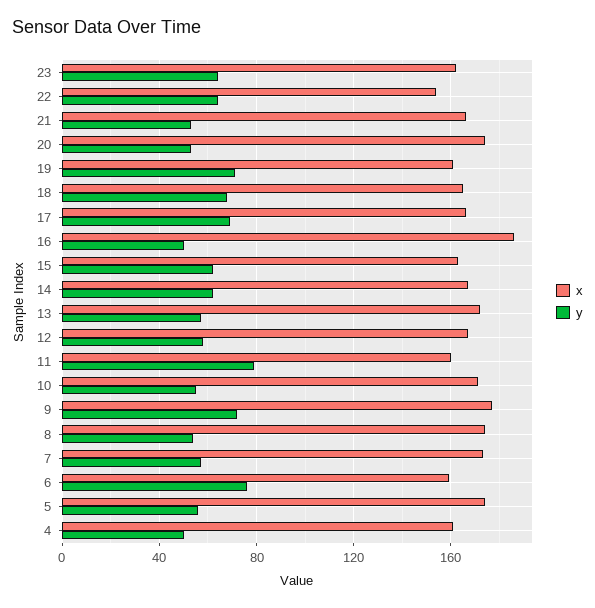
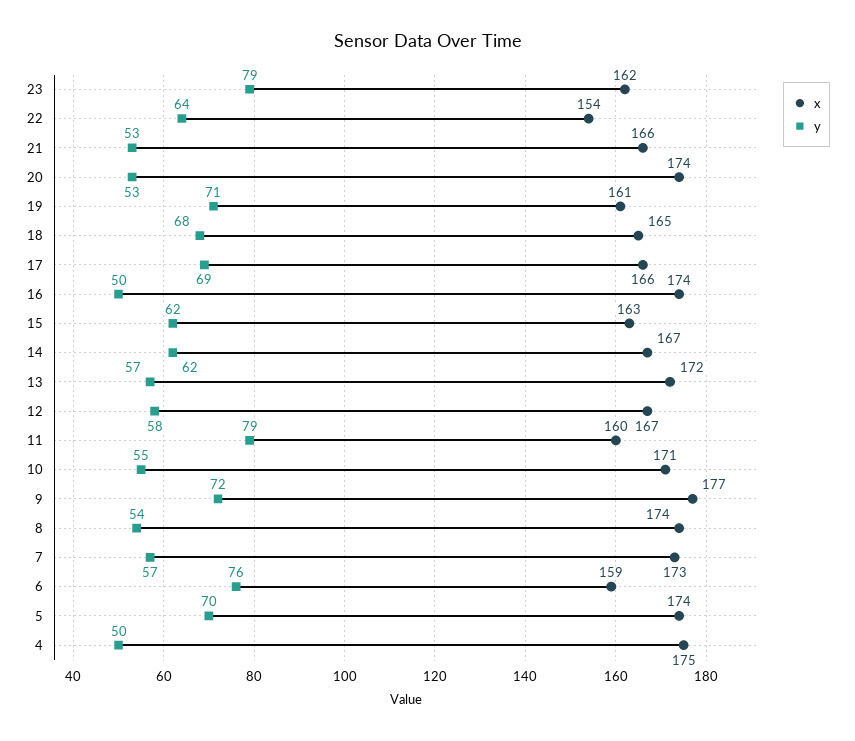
  {
    "x": {
      "23": 162,
      "22": 154,
      "21": 166,
      "20": 174,
      "19": 161,
      "18": 165,
      "17": 166,
-     "16": 185,
+     "16": 174,
      "15": 163,
      "14": 167,
      "13": 172,
      "12": 167,
      "11": 160,
      "10": 171,
      "9": 177,
      "8": 174,
      "7": 173,
      "6": 159,
      "5": 174,
-     "4": 160
+     "4": 175
    },
    "y": {
-     "23": 65,
+     "23": 79,
      "22": 64,
      "21": 53,
      "20": 53,
      "19": 71,
      "18": 68,
      "17": 69,
      "16": 50,
      "15": 62,
      "14": 62,
      "13": 57,
      "12": 58,
      "11": 79,
      "10": 55,
      "9": 72,
      "8": 54,
      "7": 57,
      "6": 76,
-     "5": 55,
+     "5": 70,
      "4": 50
    }
  }

